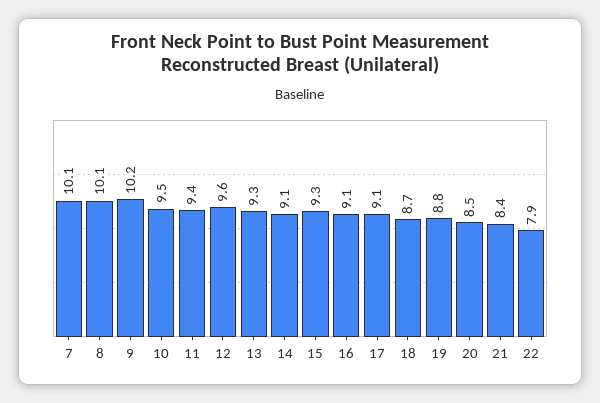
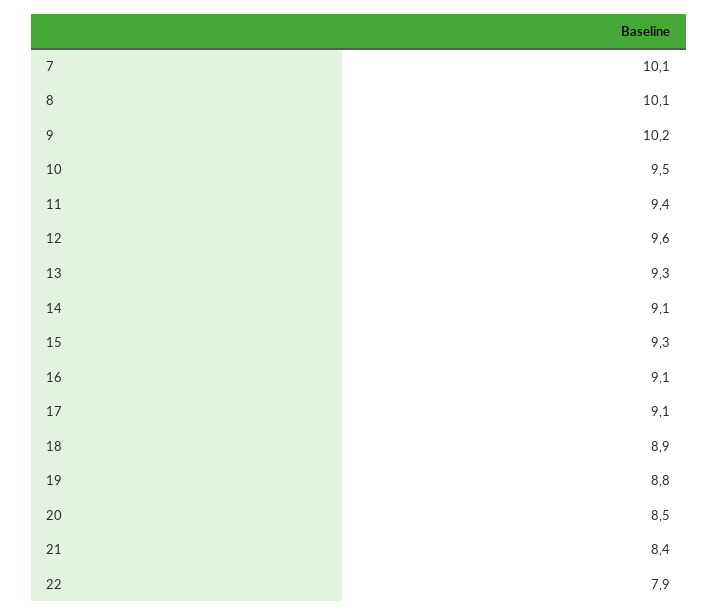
  {
    "7": 10.1,
    "8": 10.1,
    "9": 10.2,
    "10": 9.5,
    "11": 9.4,
    "12": 9.6,
    "13": 9.3,
    "14": 9.1,
    "15": 9.3,
    "16": 9.1,
    "17": 9.1,
-   "18": 8.7,
+   "18": 8.9,
    "19": 8.8,
    "20": 8.5,
    "21": 8.4,
    "22": 7.9
  }

